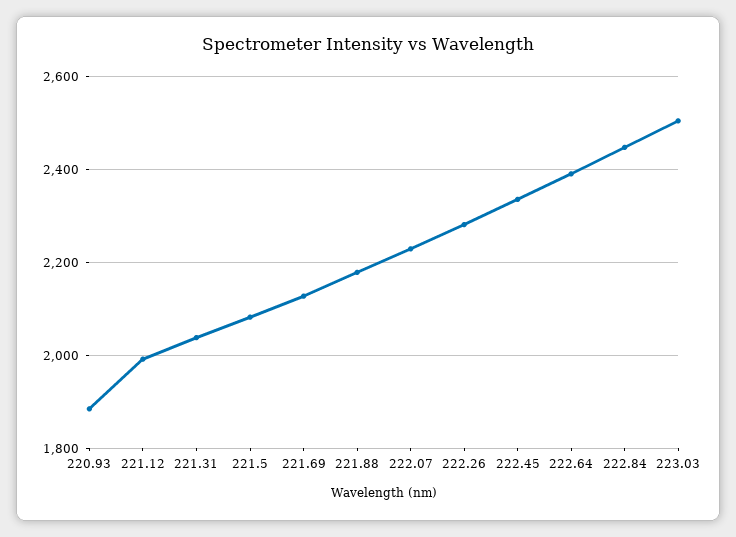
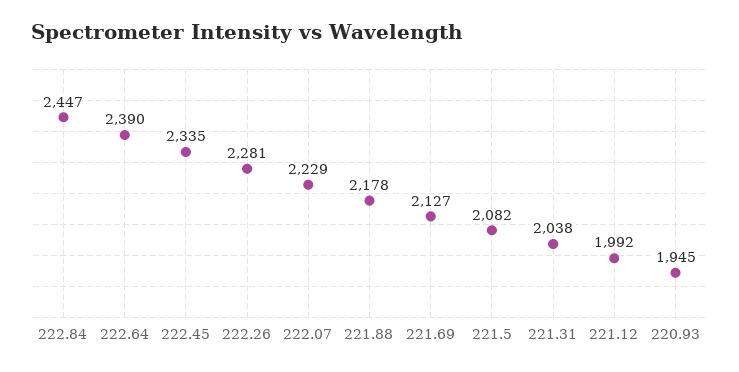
  {
-   "220.93": 1880,
+   "220.93": 1945,
    "221.12": 1992,
    "221.31": 2038,
    "221.5": 2082,
    "221.69": 2127,
    "221.88": 2178,
    "222.07": 2229,
    "222.26": 2281,
    "222.45": 2335,
    "222.64": 2390,
-   "222.84": 2447,
+   "222.84": 2447
-   "223.03": 2500
  }

